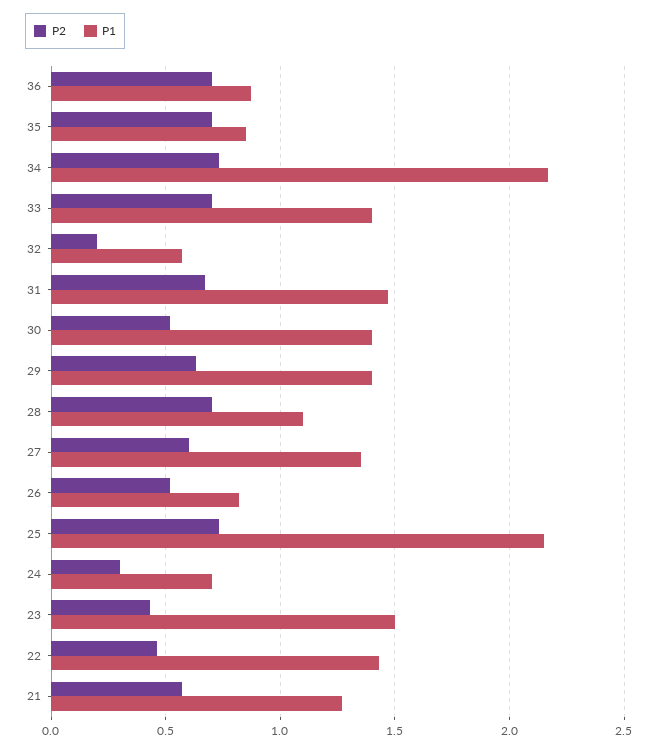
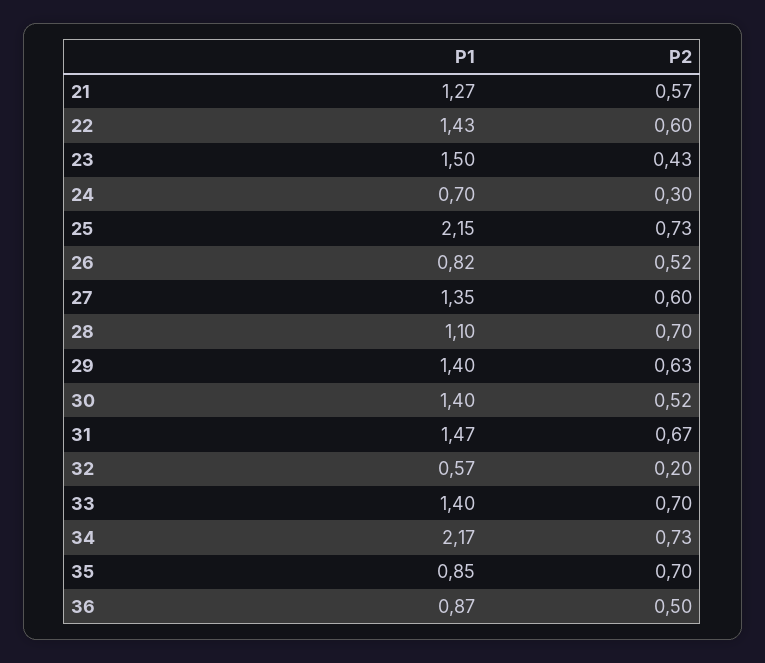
  {
    "P2": {
-     "36": 0.7,
+     "36": 0.5,
      "35": 0.7,
      "34": 0.73,
      "33": 0.7,
      "32": 0.2,
      "31": 0.67,
      "30": 0.52,
      "29": 0.63,
      "28": 0.7,
      "27": 0.6,
      "26": 0.52,
      "25": 0.73,
      "24": 0.3,
      "23": 0.43,
-     "22": 0.45,
+     "22": 0.6,
      "21": 0.57
    },
    "P1": {
      "36": 0.87,
      "35": 0.85,
      "34": 2.17,
      "33": 1.4,
      "32": 0.57,
      "31": 1.47,
      "30": 1.4,
      "29": 1.4,
      "28": 1.1,
      "27": 1.35,
      "26": 0.82,
      "25": 2.15,
      "24": 0.7,
      "23": 1.5,
      "22": 1.43,
      "21": 1.27
    }
  }

